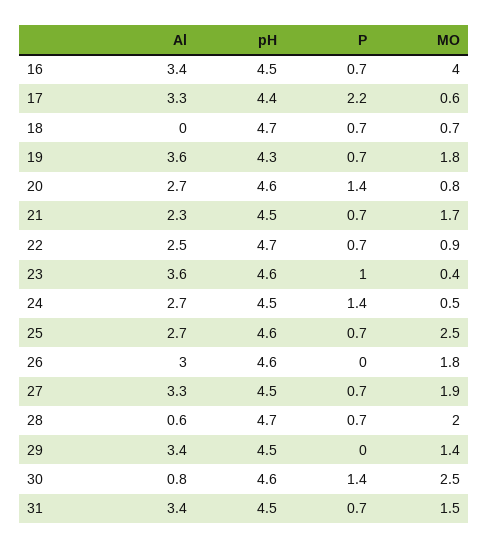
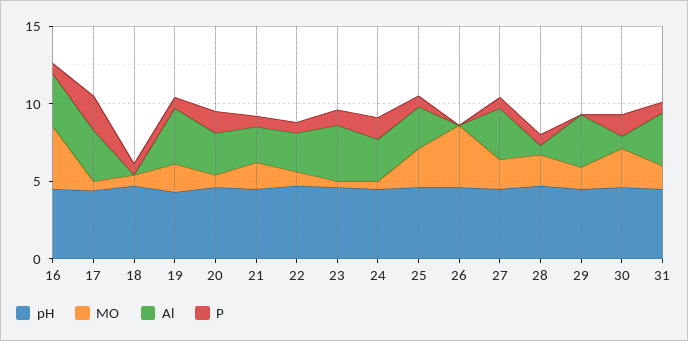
  {
    "Al": {
      "16": 3.4,
      "17": 3.3,
      "18": 0,
      "19": 3.6,
      "20": 2.7,
      "21": 2.3,
      "22": 2.5,
      "23": 3.6,
      "24": 2.7,
      "25": 2.7,
-     "26": 3,
+     "26": 0,
      "27": 3.3,
      "28": 0.6,
      "29": 3.4,
      "30": 0.8,
      "31": 3.4
    },
    "pH": {
      "16": 4.5,
      "17": 4.4,
      "18": 4.7,
      "19": 4.3,
      "20": 4.6,
      "21": 4.5,
      "22": 4.7,
      "23": 4.6,
      "24": 4.5,
      "25": 4.6,
      "26": 4.6,
      "27": 4.5,
      "28": 4.7,
      "29": 4.5,
      "30": 4.6,
      "31": 4.5
    },
    "P": {
      "16": 0.7,
      "17": 2.2,
      "18": 0.7,
      "19": 0.7,
      "20": 1.4,
      "21": 0.7,
      "22": 0.7,
      "23": 1,
      "24": 1.4,
      "25": 0.7,
      "26": 0,
      "27": 0.7,
      "28": 0.7,
      "29": 0,
      "30": 1.4,
      "31": 0.7
    },
    "MO": {
      "16": 4,
      "17": 0.6,
      "18": 0.7,
      "19": 1.8,
      "20": 0.8,
      "21": 1.7,
      "22": 0.9,
      "23": 0.4,
      "24": 0.5,
      "25": 2.5,
-     "26": 1.8,
+     "26": 4,
      "27": 1.9,
      "28": 2,
      "29": 1.4,
      "30": 2.5,
      "31": 1.5
    }
  }

